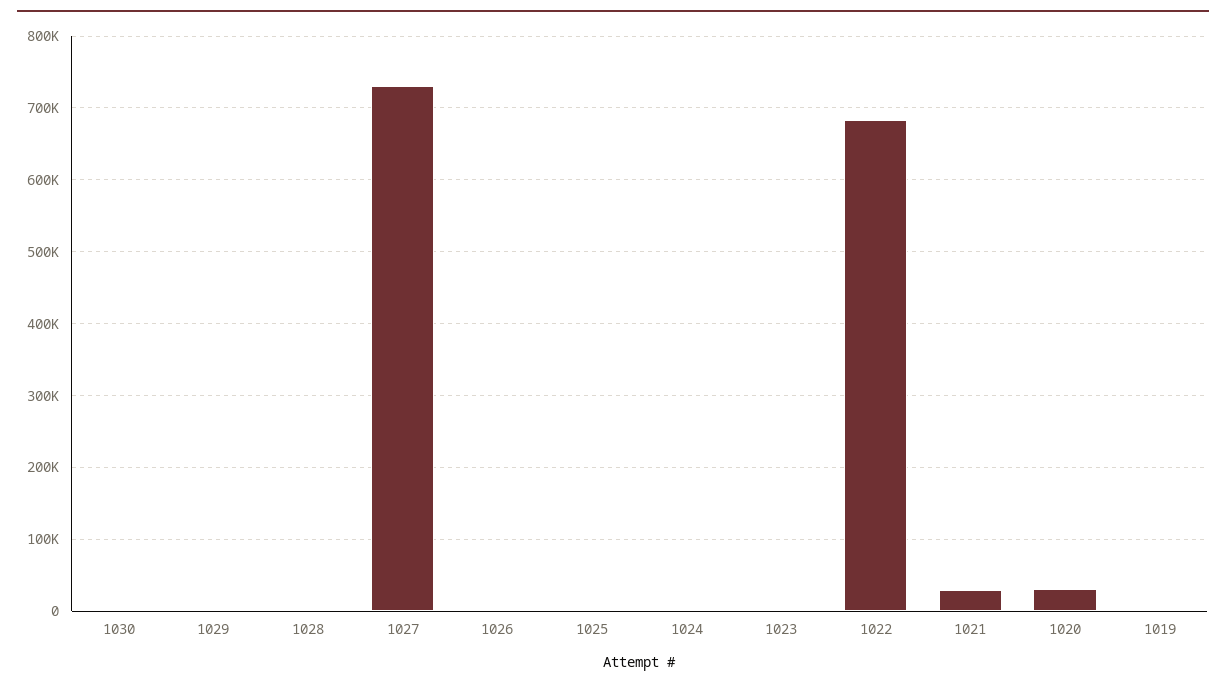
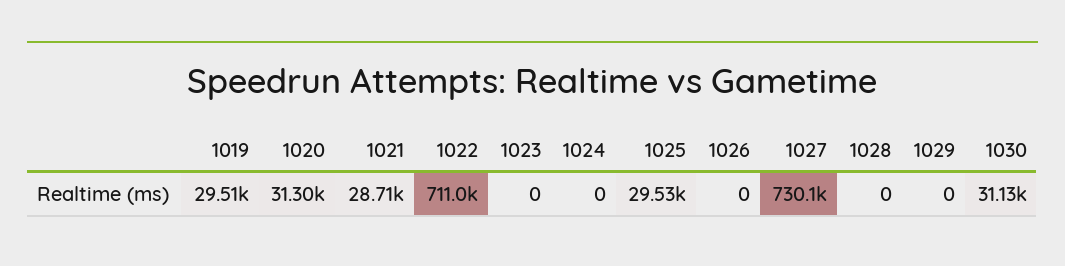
  {
-   "1030": 0,
+   "1030": 31130,
    "1029": 0,
    "1028": 0,
    "1027": 730100,
    "1026": 0,
-   "1025": 0,
+   "1025": 29530,
    "1024": 0,
    "1023": 0,
-   "1022": 680000,
+   "1022": 711000,
    "1021": 28710,
    "1020": 31300,
-   "1019": 0
+   "1019": 29510
  }

